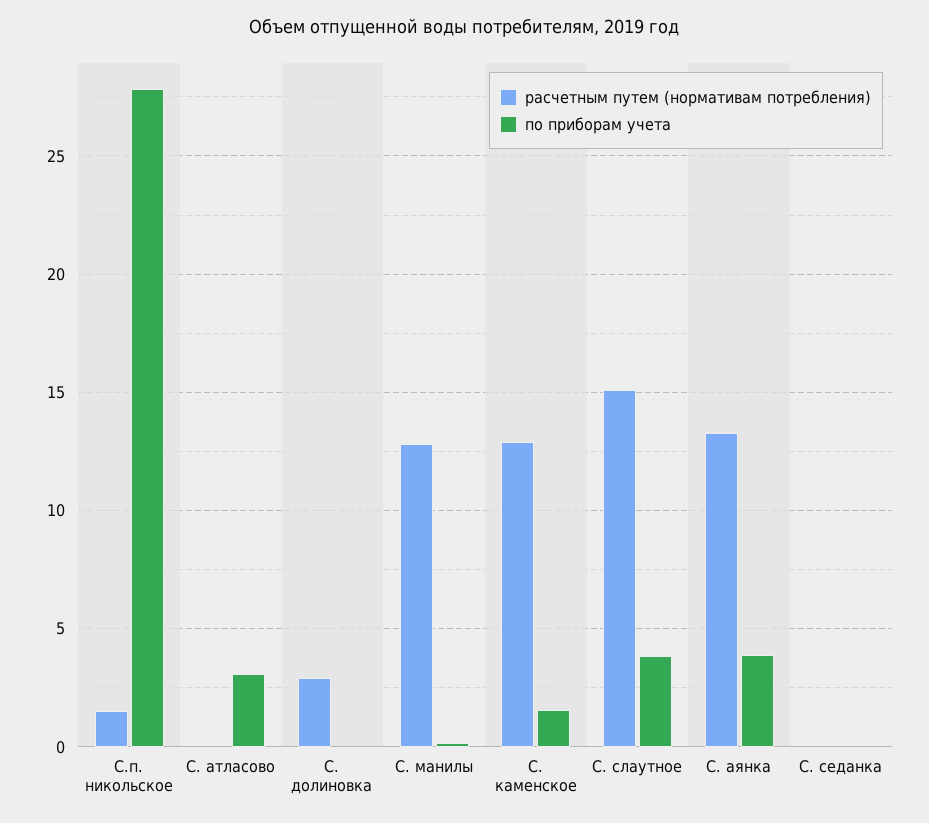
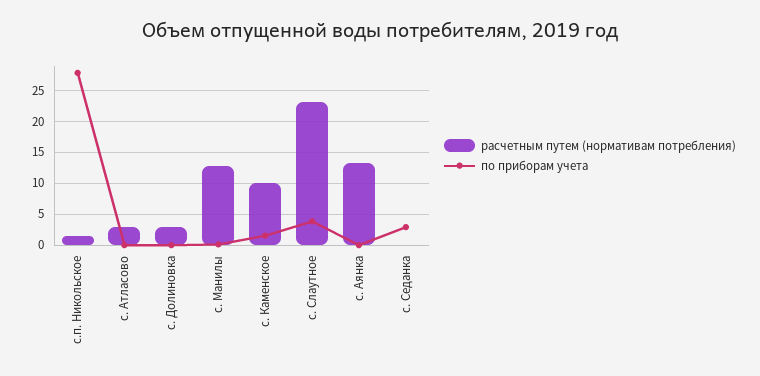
  {
    "расчетным путем (нормативам потребления)": {
      "С.п. никольское": 1.5,
-     "С. атласово": 0,
+     "С. атласово": 3,
      "С. долиновка": 3,
      "С. манилы": 13,
-     "С. каменское": 13,
+     "С. каменское": 10,
-     "С. слаутное": 15,
+     "С. слаутное": 23,
      "С. аянка": 13.5,
      "С. седанка": 0
    },
    "по приборам учета": {
      "С.п. никольское": 28,
-     "С. атласово": 3,
+     "С. атласово": 0,
      "С. долиновка": 0,
      "С. манилы": 0,
      "С. каменское": 1.5,
      "С. слаутное": 4,
-     "С. аянка": 4,
+     "С. аянка": 0,
-     "С. седанка": 0
+     "С. седанка": 3
    }
  }

